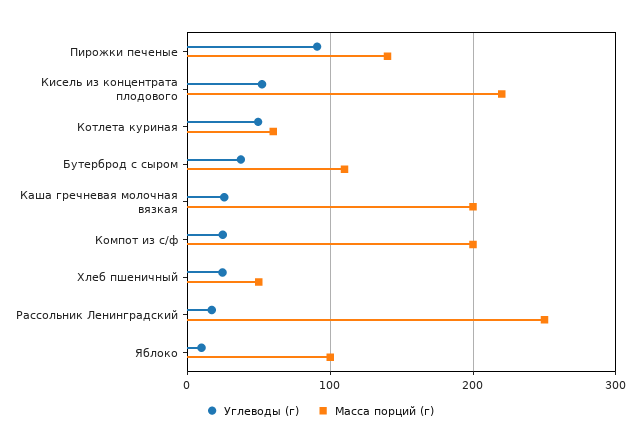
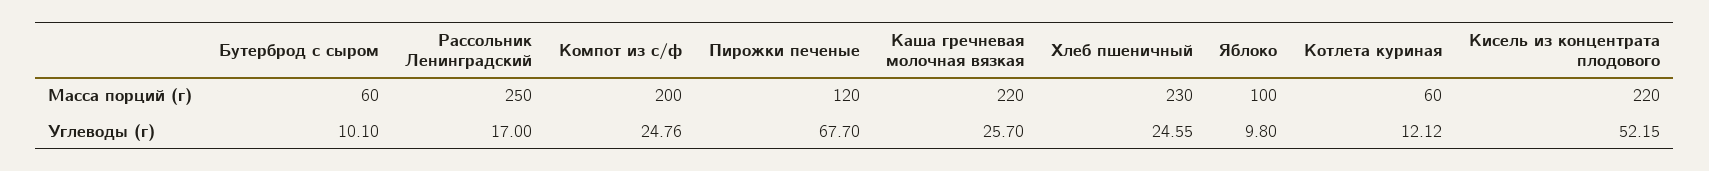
  {
    "Углеводы (г)": {
-     "Пирожки печеные": 90,
+     "Пирожки печеные": 67.7,
      "Кисель из концентрата плодового": 52.15,
-     "Котлета куриная": 50,
+     "Котлета куриная": 12.12,
-     "Бутерброд с сыром": 40,
+     "Бутерброд с сыром": 10.1,
      "Каша гречневая молочная вязкая": 25.7,
      "Компот из с/ф": 24.76,
      "Хлеб пшеничный": 24.55,
      "Рассольник Ленинградский": 17,
      "Яблоко": 9.8
    },
    "Масса порций (г)": {
-     "Пирожки печеные": 140,
+     "Пирожки печеные": 120,
      "Кисель из концентрата плодового": 220,
      "Котлета куриная": 60,
-     "Бутерброд с сыром": 110,
+     "Бутерброд с сыром": 60,
-     "Каша гречневая молочная вязкая": 200,
+     "Каша гречневая молочная вязкая": 220,
      "Компот из с/ф": 200,
-     "Хлеб пшеничный": 50,
+     "Хлеб пшеничный": 230,
      "Рассольник Ленинградский": 250,
      "Яблоко": 100
    }
  }

